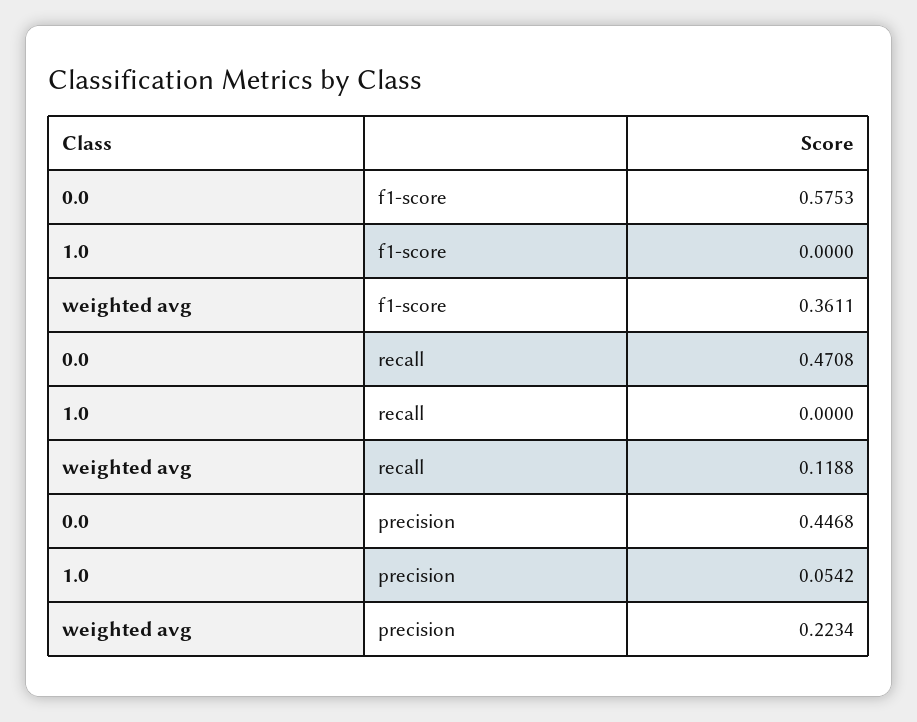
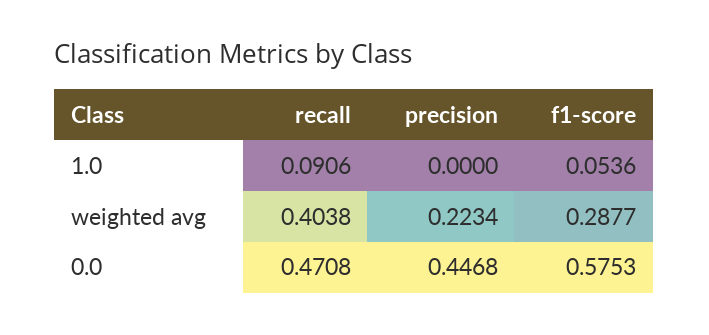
  {
    "0.0": {
      "f1-score": 0.5753,
      "recall": 0.4708,
      "precision": 0.4468
    },
    "1.0": {
-     "f1-score": 0,
+     "f1-score": 0.0536,
-     "recall": 0,
+     "recall": 0.0906,
-     "precision": 0.0542
+     "precision": 0
    },
    "weighted avg": {
-     "f1-score": 0.3611,
+     "f1-score": 0.2877,
-     "recall": 0.1188,
+     "recall": 0.4038,
      "precision": 0.2234
    }
  }

